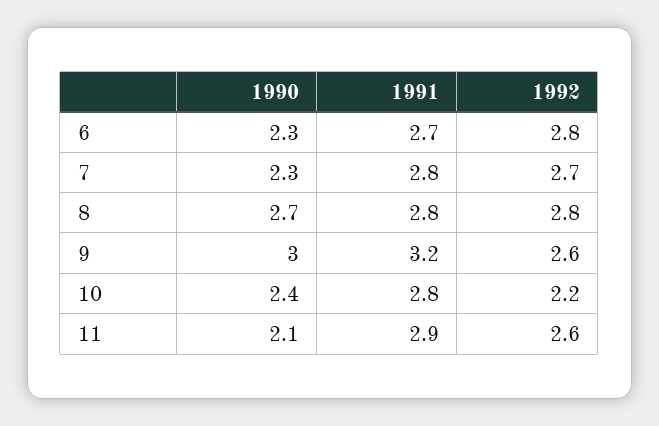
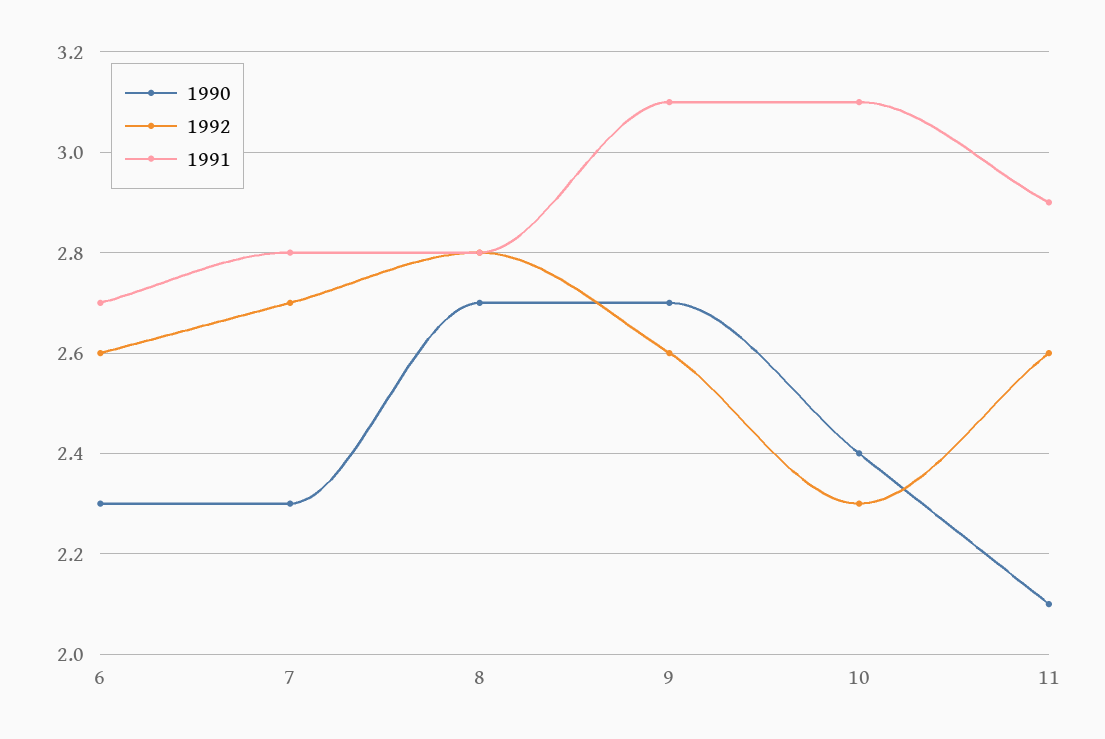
  {
    "1990": {
      "6": 2.3,
      "7": 2.3,
      "8": 2.7,
-     "9": 3,
+     "9": 2.7,
      "10": 2.4,
      "11": 2.1
    },
    "1991": {
      "6": 2.7,
      "7": 2.8,
      "8": 2.8,
-     "9": 3.2,
+     "9": 3.1,
-     "10": 2.8,
+     "10": 3.1,
      "11": 2.9
    },
    "1992": {
-     "6": 2.8,
+     "6": 2.6,
      "7": 2.7,
      "8": 2.8,
      "9": 2.6,
-     "10": 2.2,
+     "10": 2.3,
      "11": 2.6
    }
  }

